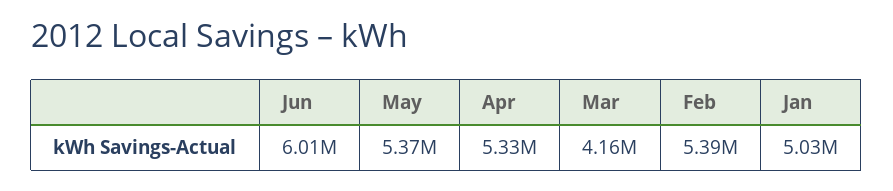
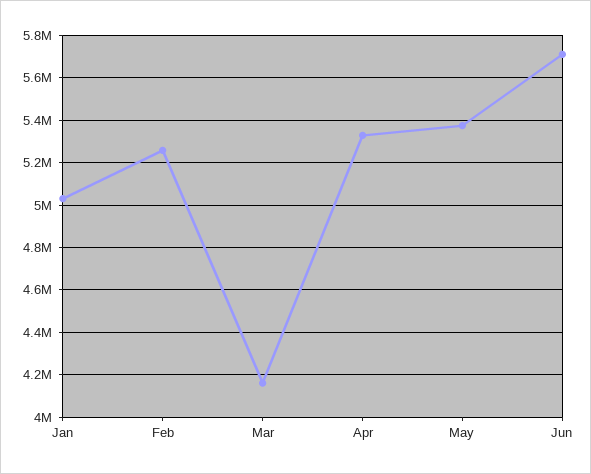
  {
-   "Jun": 6010000,
+   "Jun": 5700000,
    "May": 5370000,
    "Apr": 5330000,
    "Mar": 4160000,
-   "Feb": 5390000,
+   "Feb": 5250000,
    "Jan": 5030000
  }

